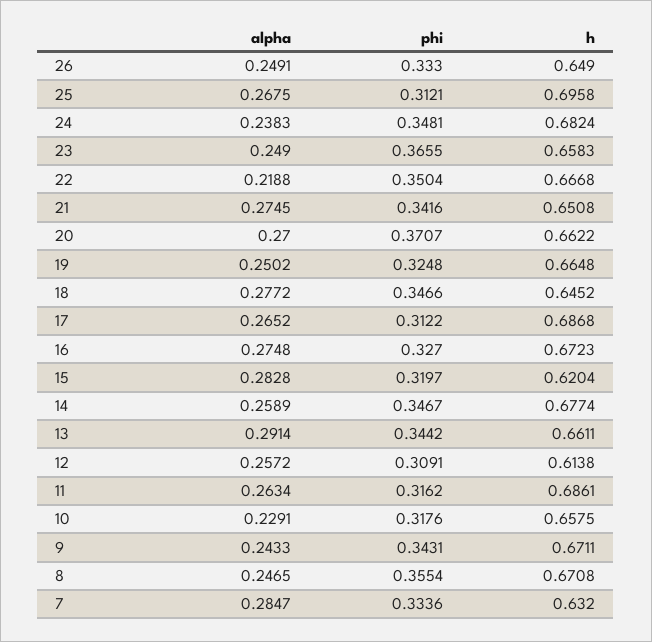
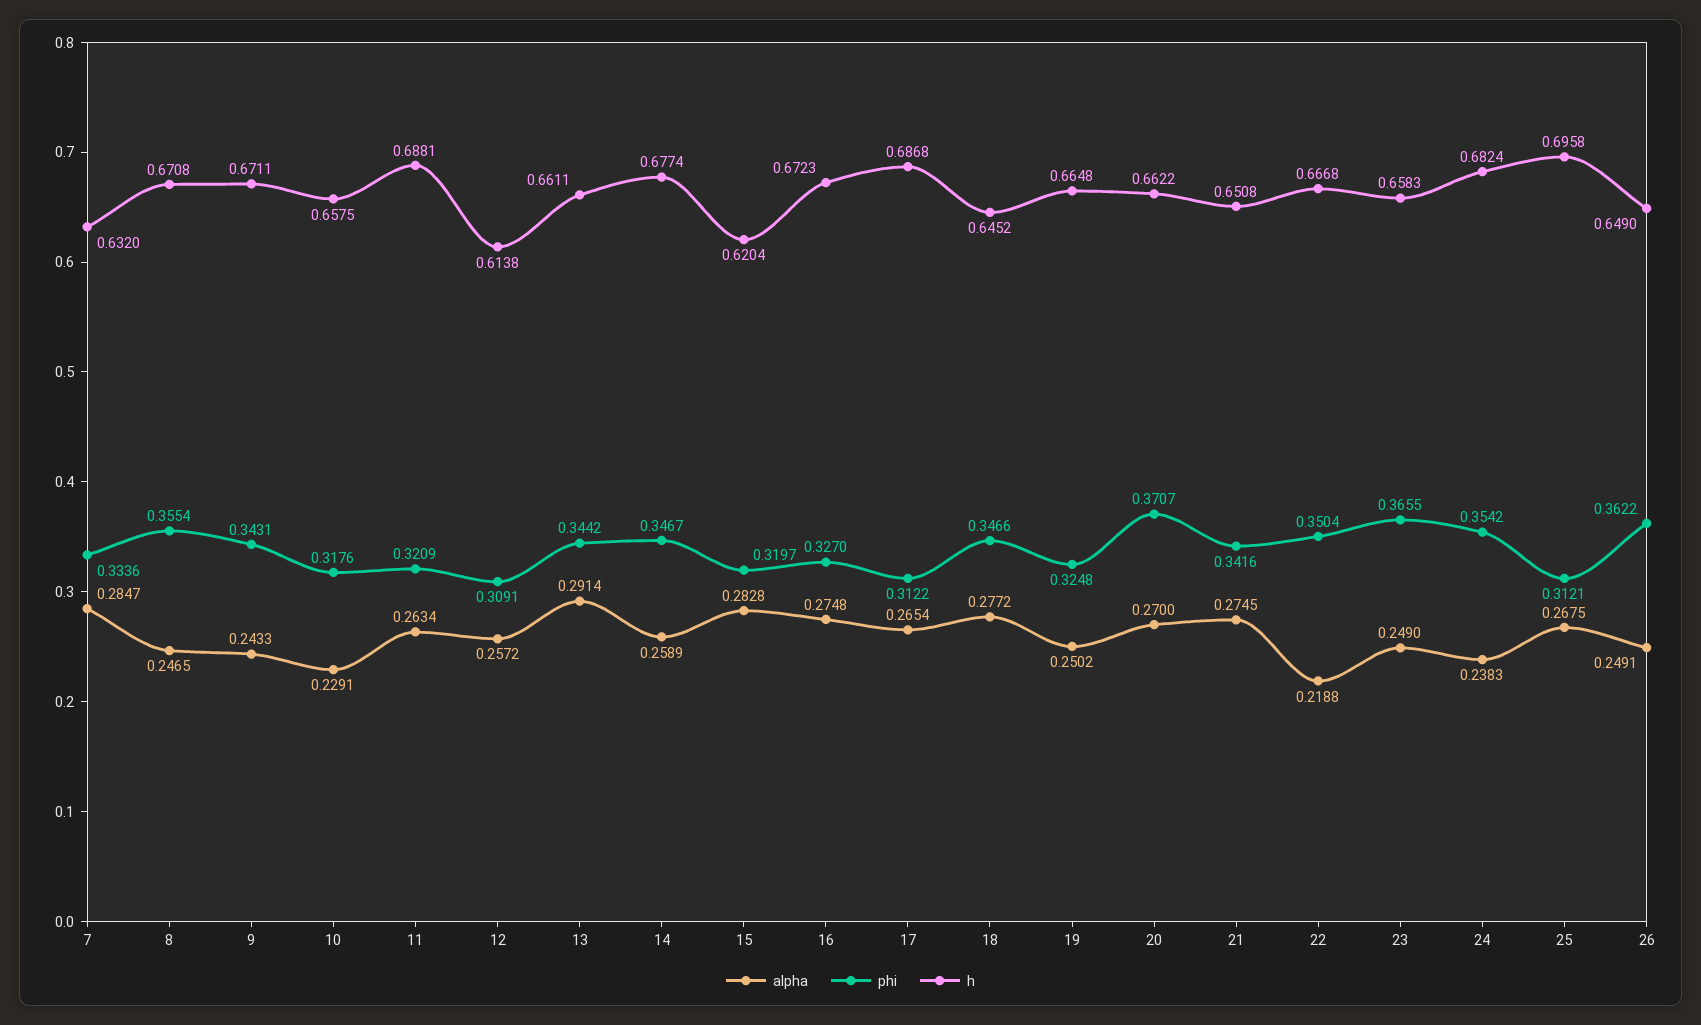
  {
    "alpha": {
      "26": 0.2491,
      "25": 0.2675,
      "24": 0.2383,
      "23": 0.249,
      "22": 0.2188,
      "21": 0.2745,
      "20": 0.27,
      "19": 0.2502,
      "18": 0.2772,
-     "17": 0.2652,
+     "17": 0.2654,
      "16": 0.2748,
      "15": 0.2828,
      "14": 0.2589,
      "13": 0.2914,
      "12": 0.2572,
      "11": 0.2634,
      "10": 0.2291,
      "9": 0.2433,
      "8": 0.2465,
      "7": 0.2847
    },
    "phi": {
-     "26": 0.333,
+     "26": 0.3622,
      "25": 0.3121,
-     "24": 0.3481,
+     "24": 0.3542,
      "23": 0.3655,
      "22": 0.3504,
      "21": 0.3416,
      "20": 0.3707,
      "19": 0.3248,
      "18": 0.3466,
      "17": 0.3122,
      "16": 0.327,
      "15": 0.3197,
      "14": 0.3467,
      "13": 0.3442,
      "12": 0.3091,
-     "11": 0.3162,
+     "11": 0.3209,
      "10": 0.3176,
      "9": 0.3431,
      "8": 0.3554,
      "7": 0.3336
    },
    "h": {
      "26": 0.649,
      "25": 0.6958,
      "24": 0.6824,
      "23": 0.6583,
      "22": 0.6668,
      "21": 0.6508,
      "20": 0.6622,
      "19": 0.6648,
      "18": 0.6452,
      "17": 0.6868,
      "16": 0.6723,
      "15": 0.6204,
      "14": 0.6774,
      "13": 0.6611,
      "12": 0.6138,
-     "11": 0.6861,
+     "11": 0.6881,
      "10": 0.6575,
      "9": 0.6711,
      "8": 0.6708,
      "7": 0.632
    }
  }

